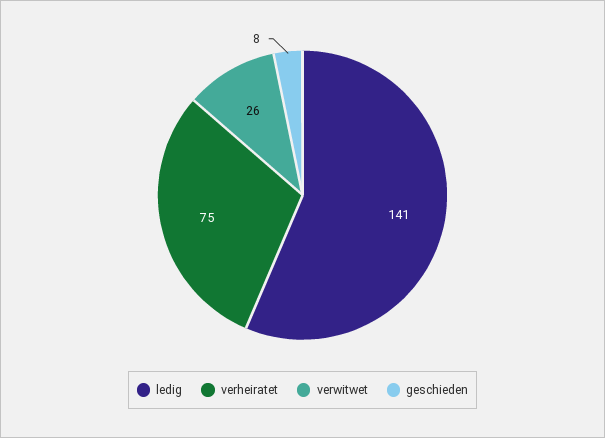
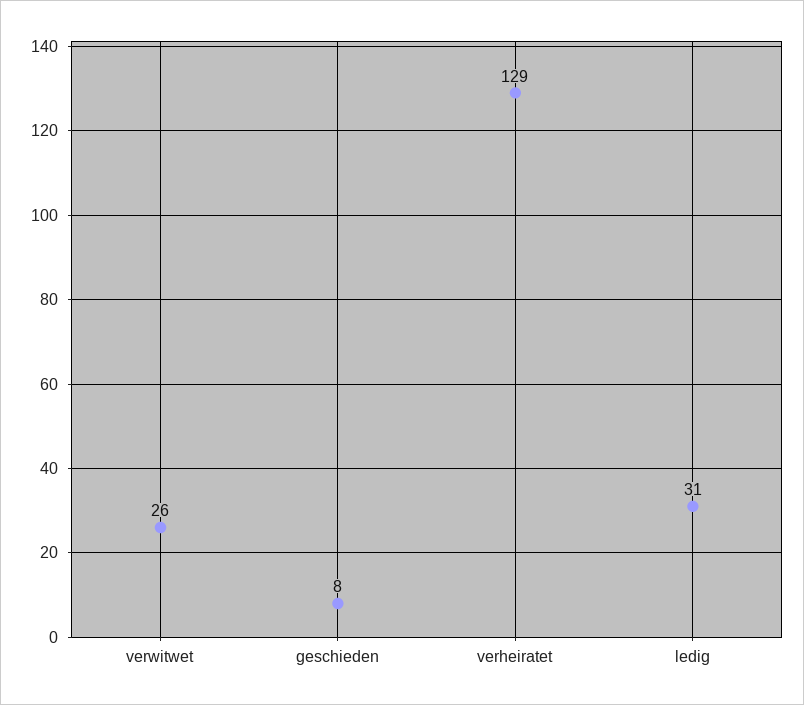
  {
-   "ledig": 141,
+   "ledig": 31,
-   "verheiratet": 75,
+   "verheiratet": 129,
    "verwitwet": 26,
    "geschieden": 8
  }

